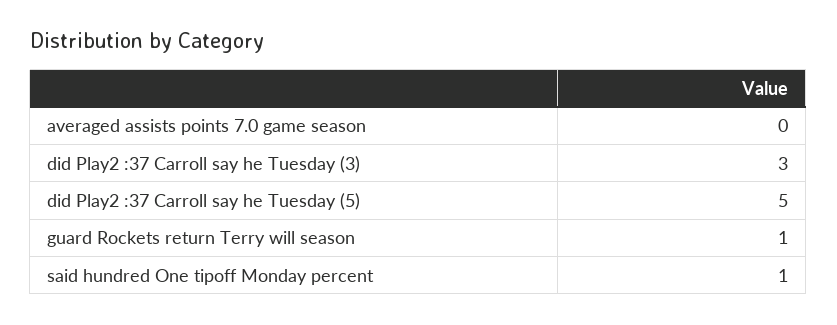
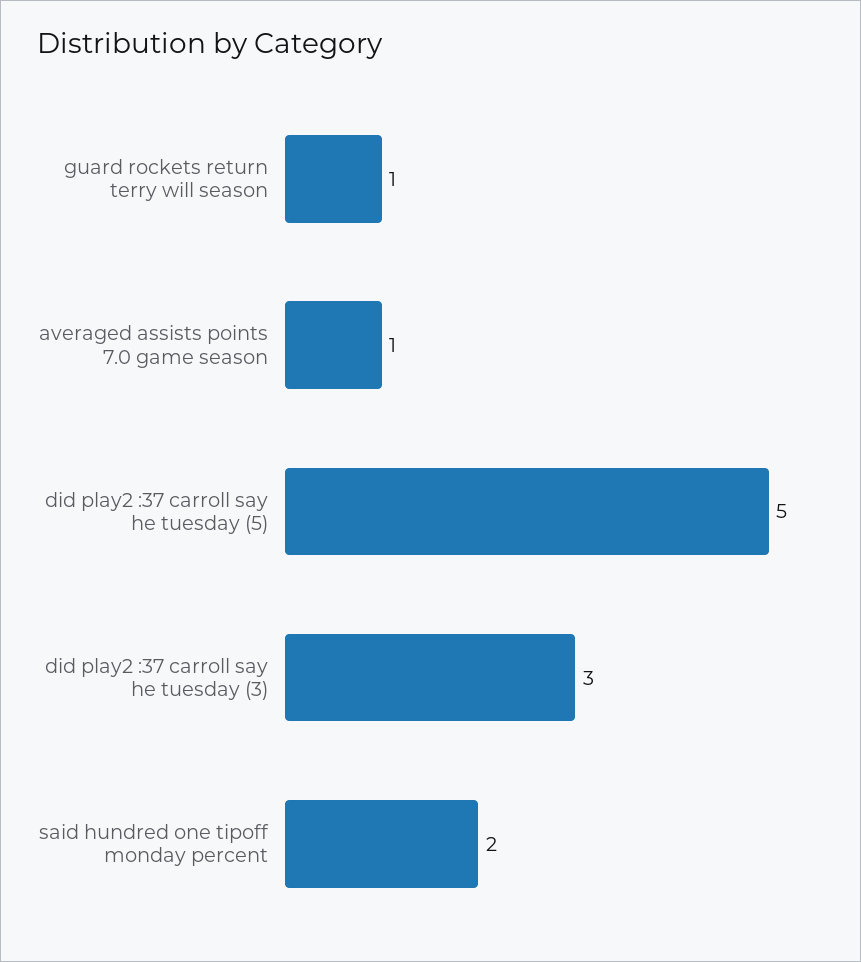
  {
-   "averaged assists points 7.0 game season": 0,
+   "averaged assists points 7.0 game season": 1,
    "did Play2 :37 Carroll say he Tuesday (3)": 3,
    "did Play2 :37 Carroll say he Tuesday (5)": 5,
    "guard Rockets return Terry will season": 1,
-   "said hundred One tipoff Monday percent": 1
+   "said hundred One tipoff Monday percent": 2
  }

